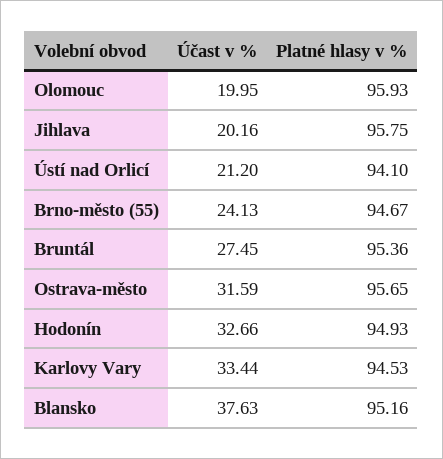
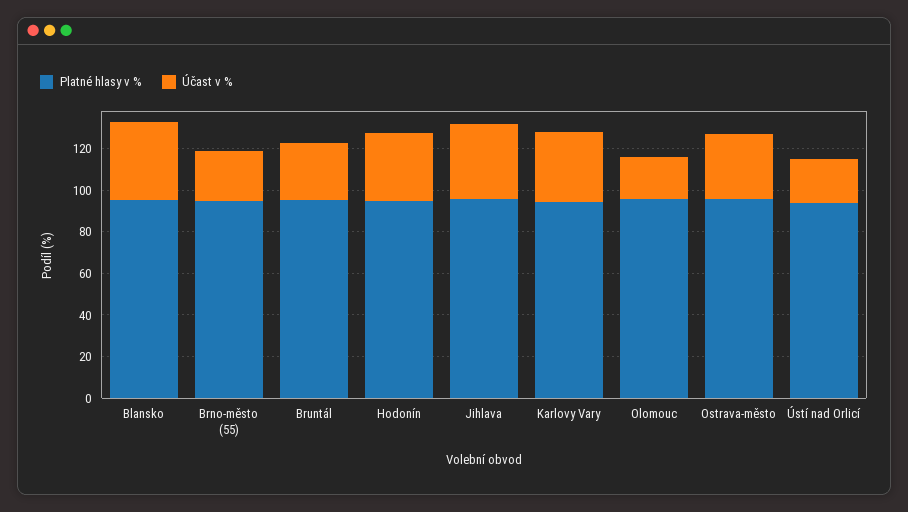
  {
    "Účast v %": {
      "Olomouc": 19.95,
-     "Jihlava": 20.16,
+     "Jihlava": 35,
      "Ústí nad Orlicí": 21.2,
      "Brno-město (55)": 24.13,
      "Bruntál": 27.45,
      "Ostrava-město": 31.59,
      "Hodonín": 32.66,
      "Karlovy Vary": 33.44,
      "Blansko": 37.63
    },
    "Platné hlasy v %": {
      "Olomouc": 95.93,
      "Jihlava": 95.75,
      "Ústí nad Orlicí": 94.1,
      "Brno-město (55)": 94.67,
      "Bruntál": 95.36,
      "Ostrava-město": 95.65,
      "Hodonín": 94.93,
      "Karlovy Vary": 94.53,
      "Blansko": 95.16
    }
  }

